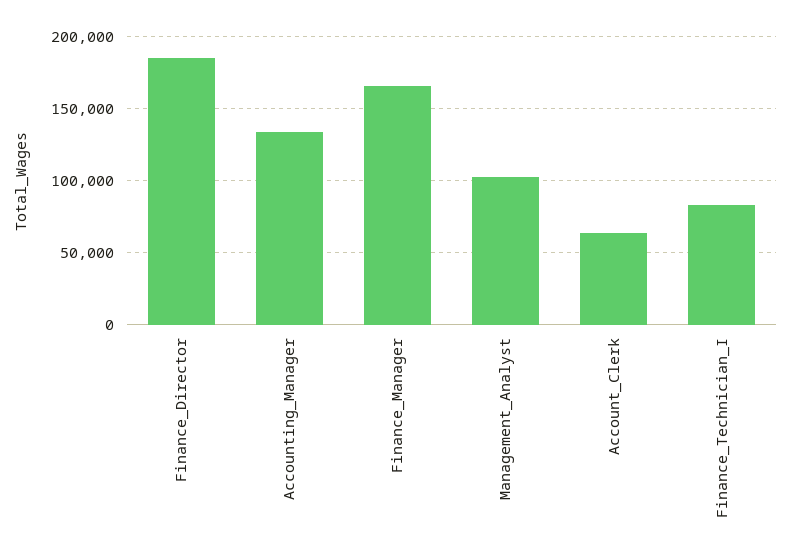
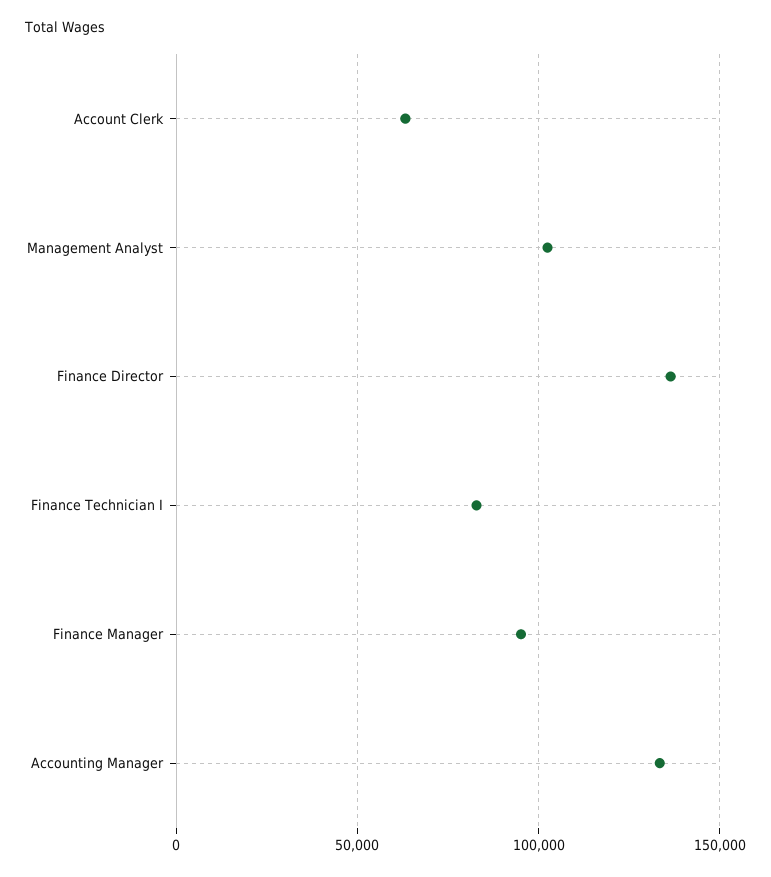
  {
-   "Finance_Director": 185000,
+   "Finance_Director": 135000,
    "Accounting_Manager": 135000,
-   "Finance_Manager": 165000,
+   "Finance_Manager": 95000,
    "Management_Analyst": 100000,
    "Account_Clerk": 65000,
    "Finance_Technician_I": 85000
  }

